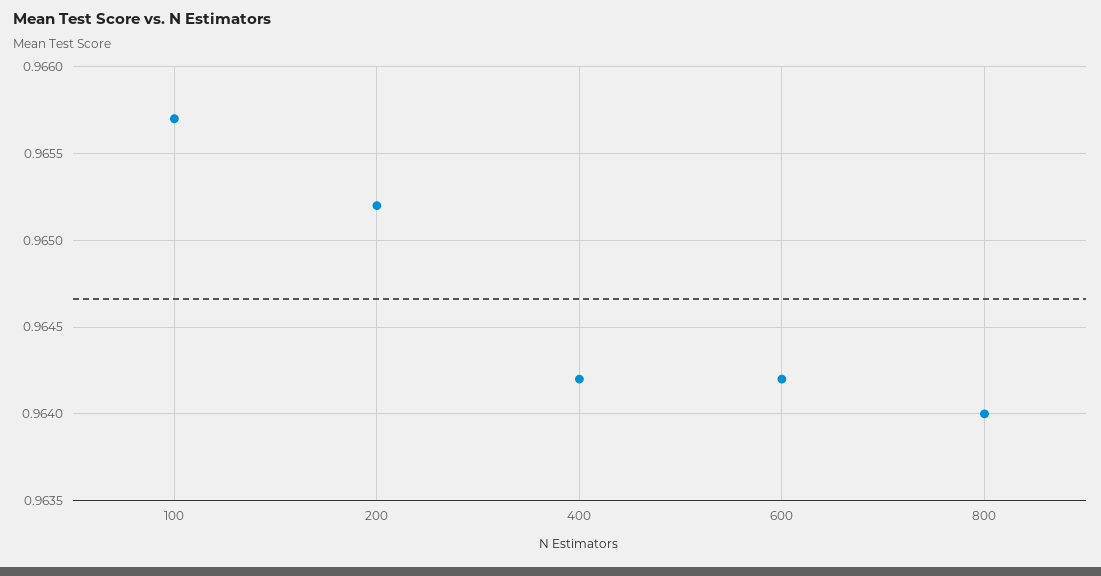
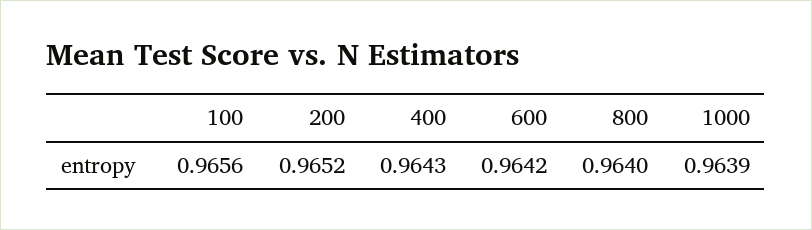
  {
-   "100": 0.9657,
+   "100": 0.9656,
    "200": 0.9652,
-   "400": 0.9642,
+   "400": 0.9643,
    "600": 0.9642,
-   "800": 0.964
+   "800": 0.964,
+   "1000": 0.9639
  }

